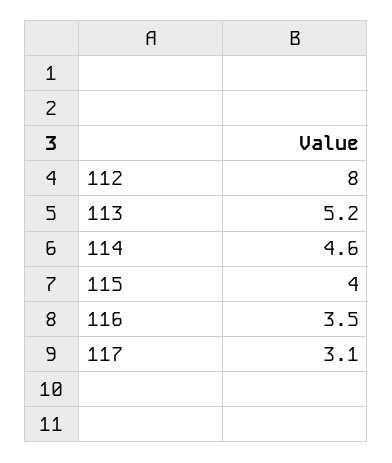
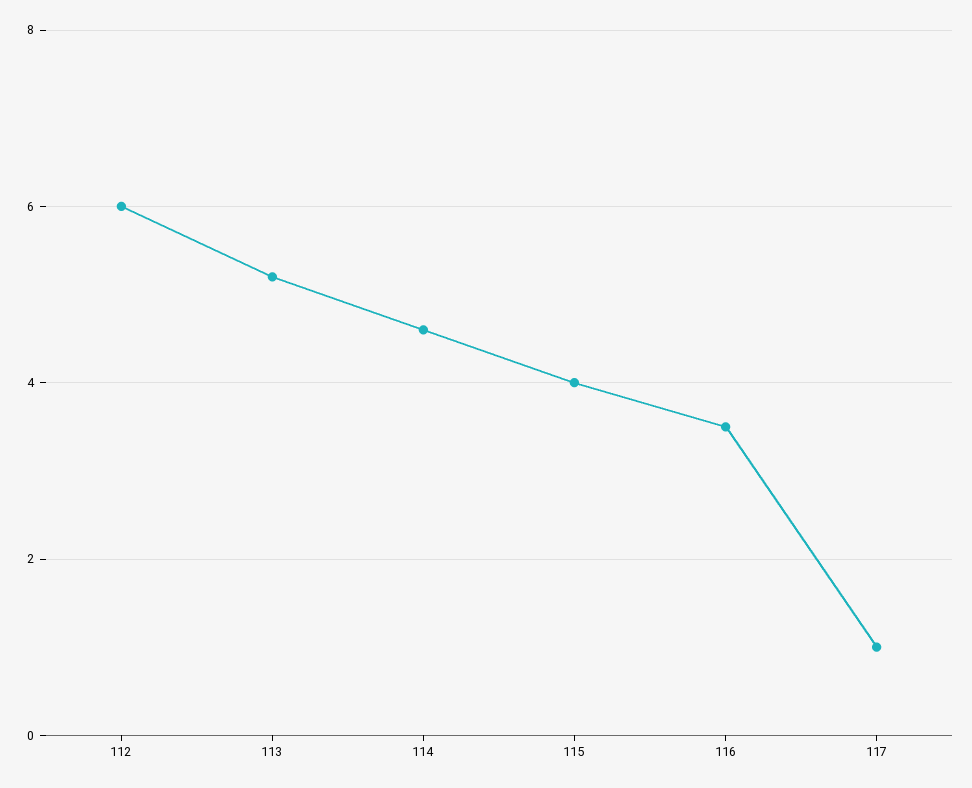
  {
-   "112": 8,
+   "112": 6,
    "113": 5.2,
    "114": 4.6,
    "115": 4,
    "116": 3.5,
-   "117": 3.1
+   "117": 1
  }

